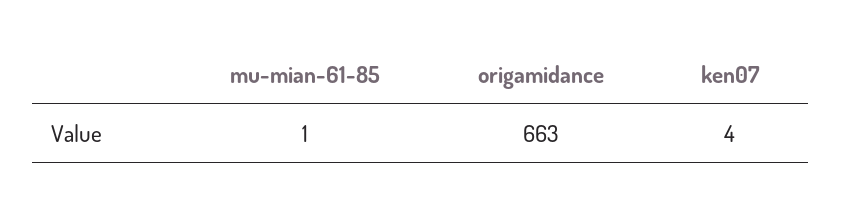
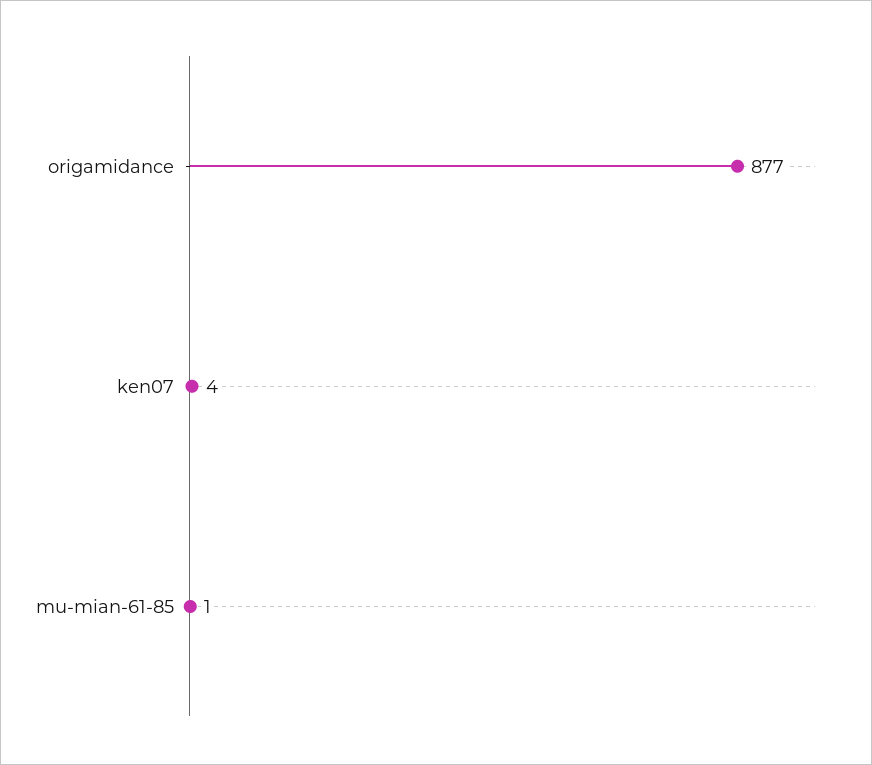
  {
    "mu-mian-61-85": 1,
-   "origamidance": 663,
+   "origamidance": 877,
    "ken07": 4
  }

